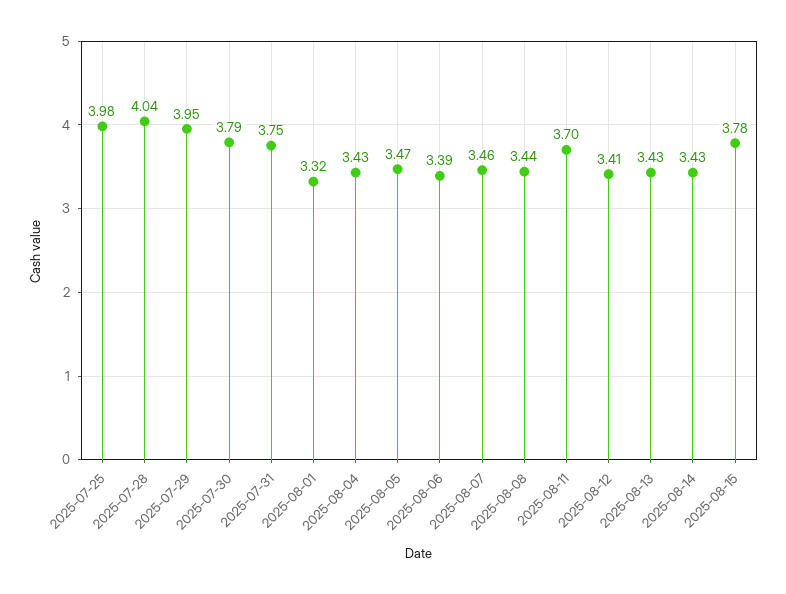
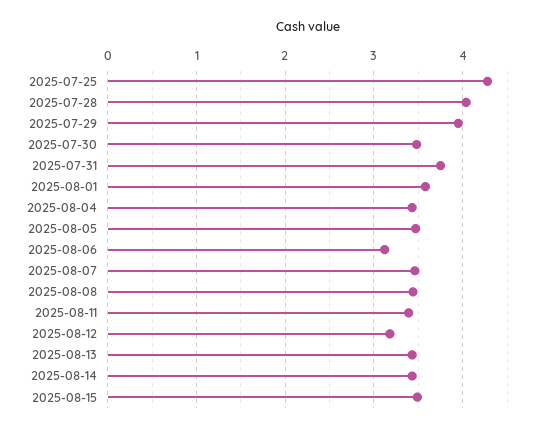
  {
-   "2025-07-25": 3.98,
+   "2025-07-25": 4.3,
    "2025-07-28": 4.04,
    "2025-07-29": 3.95,
-   "2025-07-30": 3.79,
+   "2025-07-30": 3.5,
    "2025-07-31": 3.75,
-   "2025-08-01": 3.32,
+   "2025-08-01": 3.6,
    "2025-08-04": 3.43,
    "2025-08-05": 3.47,
-   "2025-08-06": 3.39,
+   "2025-08-06": 3.1,
    "2025-08-07": 3.46,
    "2025-08-08": 3.44,
-   "2025-08-11": 3.7,
+   "2025-08-11": 3.4,
-   "2025-08-12": 3.41,
+   "2025-08-12": 3.2,
    "2025-08-13": 3.43,
    "2025-08-14": 3.43,
-   "2025-08-15": 3.78
+   "2025-08-15": 3.5
  }

